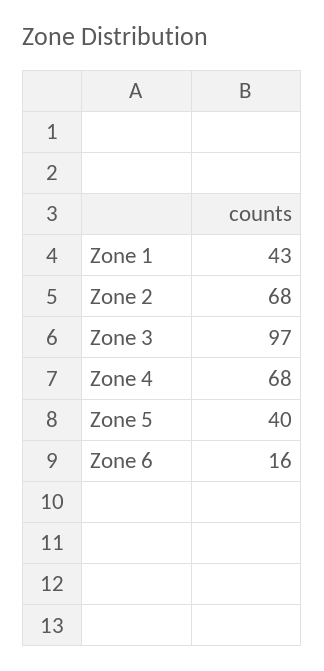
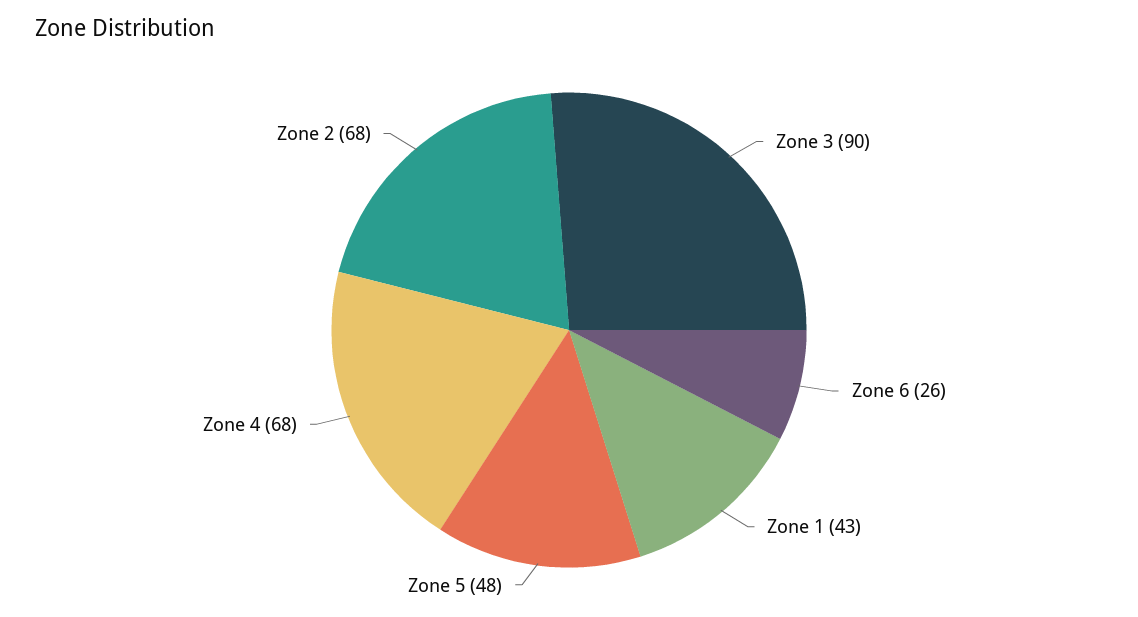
  {
    "Zone 1": 43,
    "Zone 2": 68,
-   "Zone 3": 97,
+   "Zone 3": 90,
    "Zone 4": 68,
-   "Zone 5": 40,
+   "Zone 5": 48,
-   "Zone 6": 16
+   "Zone 6": 26
  }

